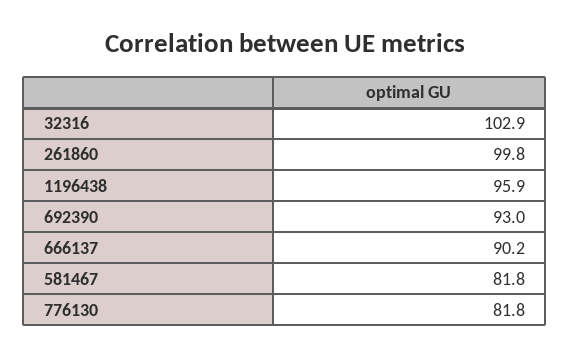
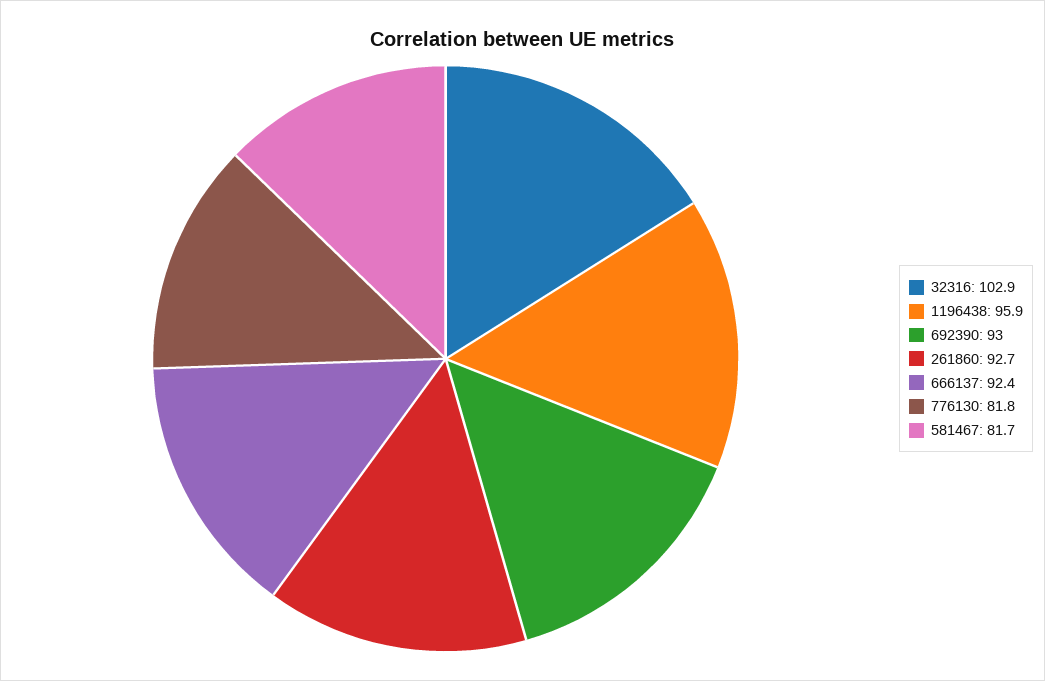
  {
    "32316": 102.9,
-   "261860": 99.8,
+   "261860": 92.7,
    "1196438": 95.9,
    "692390": 93,
-   "666137": 90.2,
+   "666137": 92.4,
-   "581467": 81.8,
+   "581467": 81.7,
    "776130": 81.8
  }

